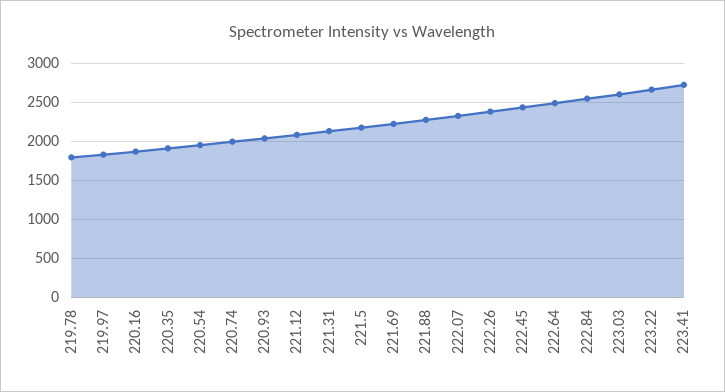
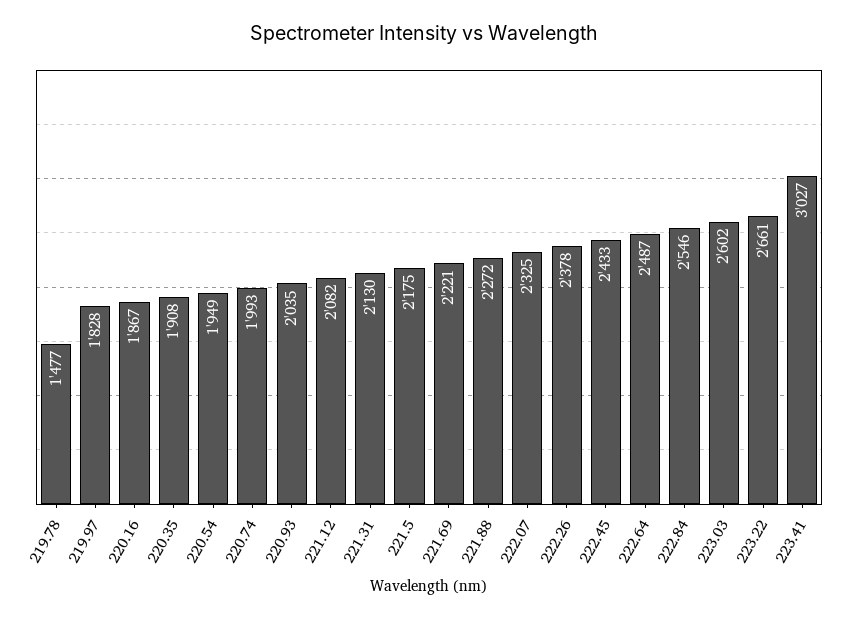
  {
-   "219.78": 1800,
+   "219.78": 1477,
    "219.97": 1828,
    "220.16": 1867,
    "220.35": 1908,
    "220.54": 1949,
    "220.74": 1993,
    "220.93": 2035,
    "221.12": 2082,
    "221.31": 2130,
    "221.5": 2175,
    "221.69": 2221,
    "221.88": 2272,
    "222.07": 2325,
    "222.26": 2378,
    "222.45": 2433,
    "222.64": 2487,
    "222.84": 2546,
    "223.03": 2602,
    "223.22": 2661,
-   "223.41": 2700
+   "223.41": 3027
  }

